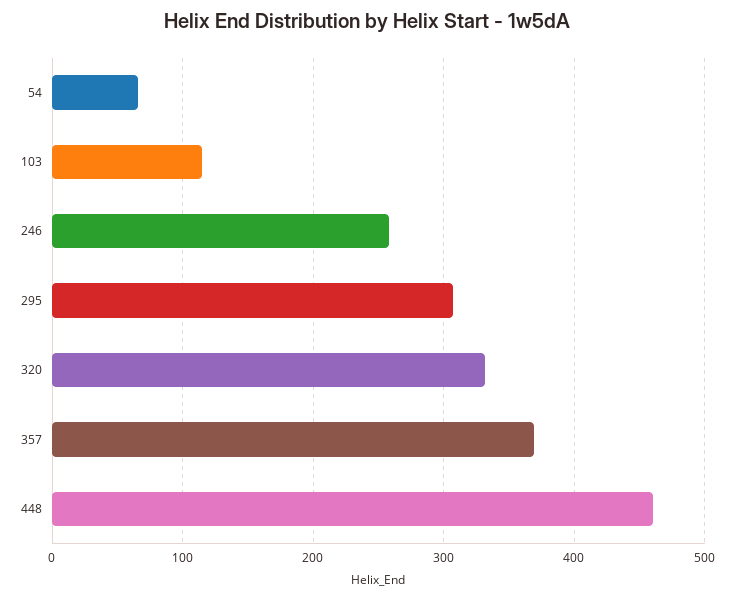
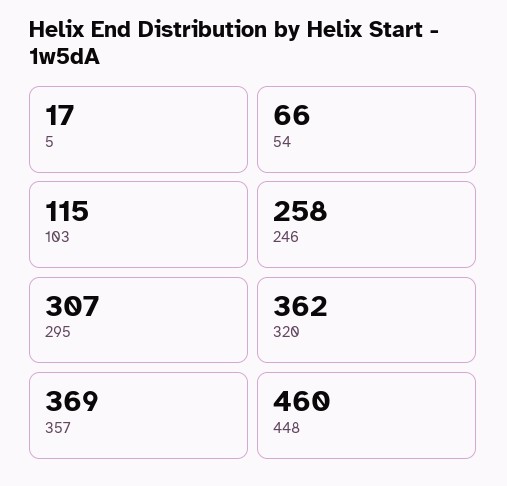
  {
    "54": 66,
    "103": 115,
    "246": 258,
    "295": 307,
-   "320": 330,
+   "320": 362,
    "357": 369,
-   "448": 460
+   "448": 460,
+   "5": 17
  }

